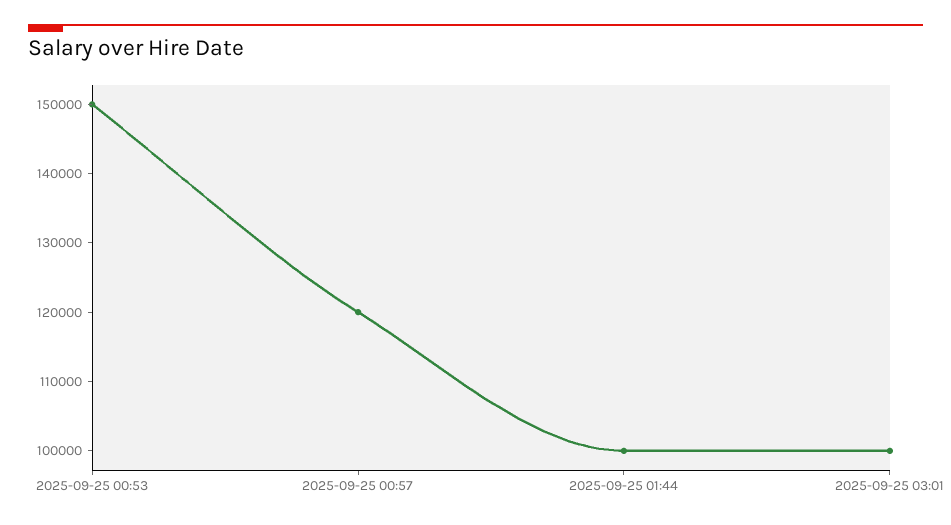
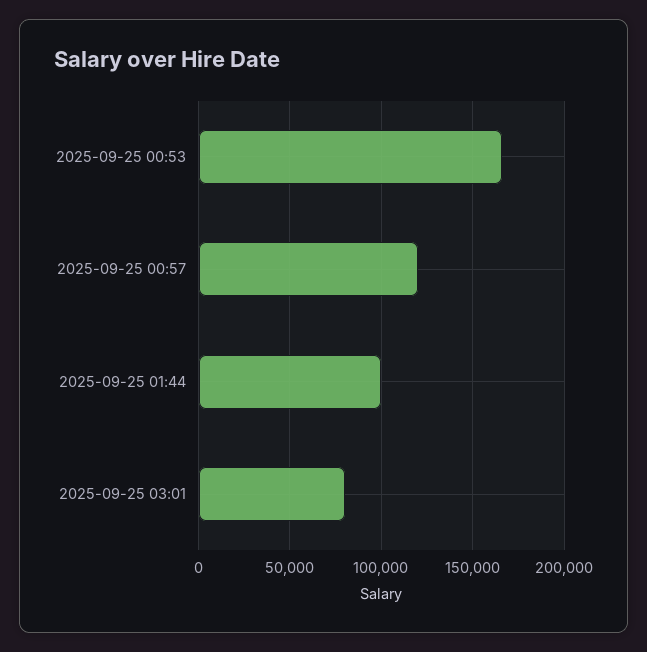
  {
-   "2025-09-25 00:53": 150000,
+   "2025-09-25 00:53": 165000,
    "2025-09-25 00:57": 120000,
    "2025-09-25 01:44": 100000,
-   "2025-09-25 03:01": 100000
+   "2025-09-25 03:01": 80000
  }

